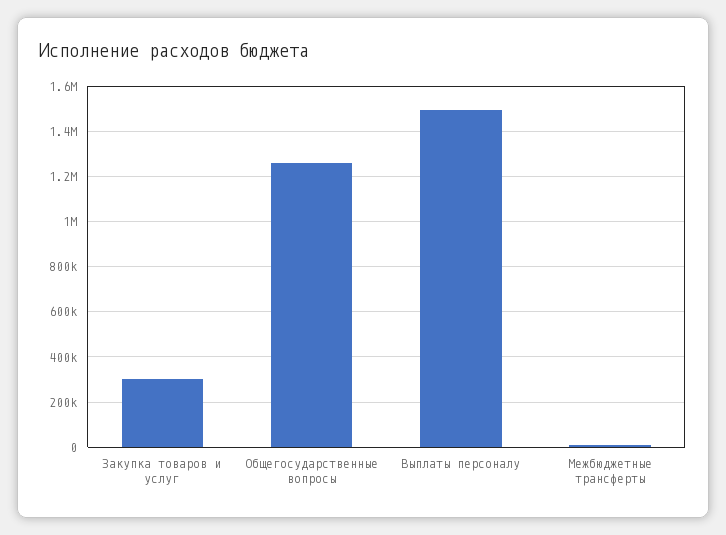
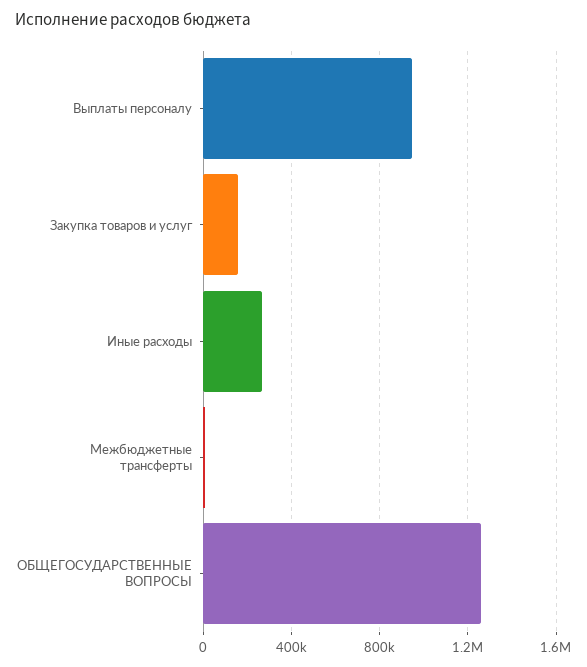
  {
-   "Закупка товаров и услуг": 300000,
+   "Закупка товаров и услуг": 150000,
    "Общегосударственные вопросы": 1250000,
-   "Выплаты персоналу": 1500000,
+   "Выплаты персоналу": 950000,
-   "Межбюджетные трансферты": 0
+   "Межбюджетные трансферты": 0,
+   "Иные расходы": 250000
  }

